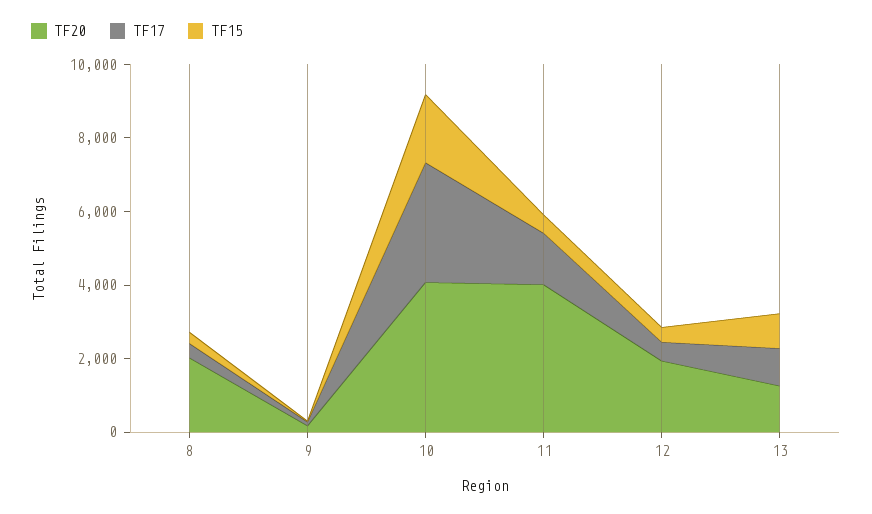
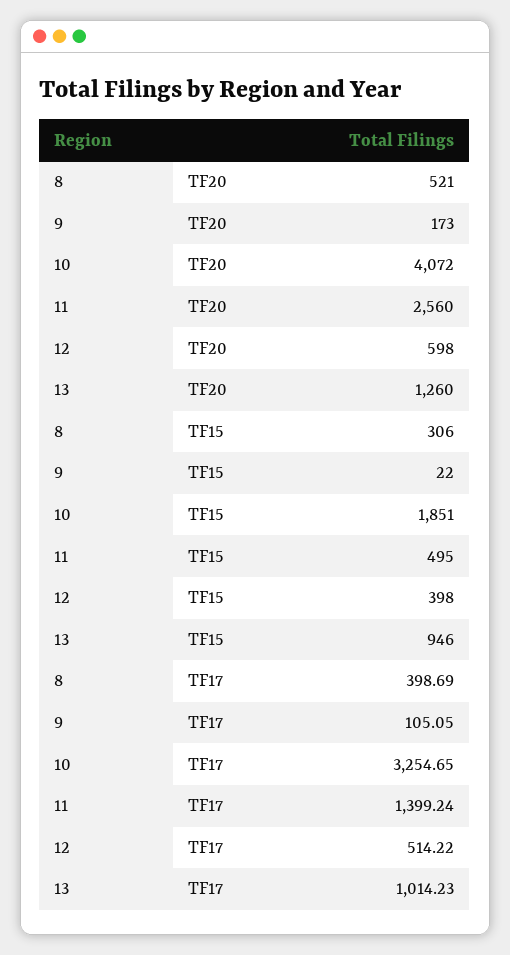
  {
    "TF20": {
-     "8": 2000,
+     "8": 521,
      "9": 173,
      "10": 4072,
-     "11": 4000,
+     "11": 2560,
-     "12": 2000,
+     "12": 598,
      "13": 1260
    },
    "TF17": {
      "8": 398.69,
      "9": 105.05,
      "10": 3254.65,
      "11": 1399.24,
      "12": 514.22,
      "13": 1014.23
    },
    "TF15": {
      "8": 306,
      "9": 22,
      "10": 1851,
      "11": 495,
      "12": 398,
      "13": 946
    }
  }

